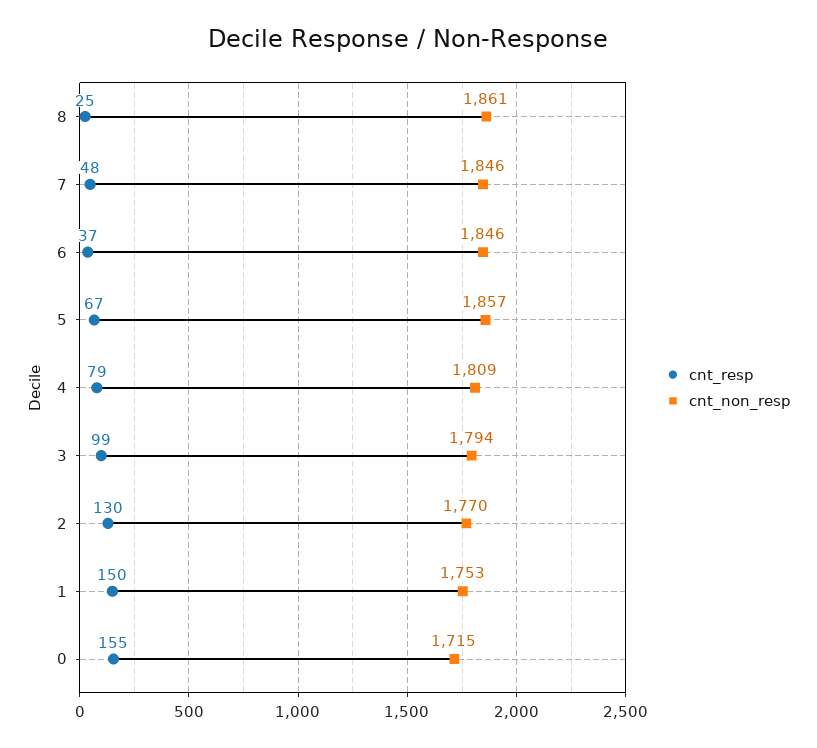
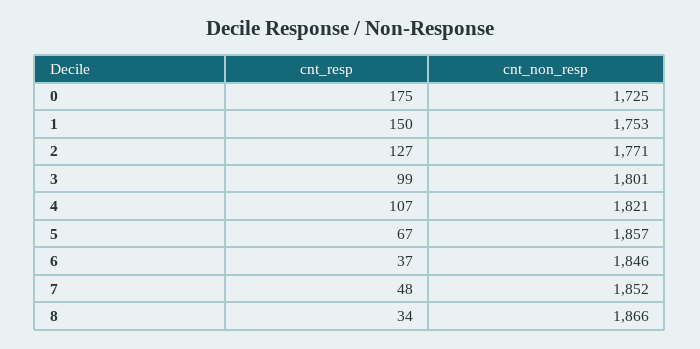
  {
    "cnt_resp": {
-     "8": 25,
+     "8": 34,
      "7": 48,
      "6": 37,
      "5": 67,
-     "4": 79,
+     "4": 107,
      "3": 99,
-     "2": 130,
+     "2": 127,
      "1": 150,
-     "0": 155
+     "0": 175
    },
    "cnt_non_resp": {
-     "8": 1861,
+     "8": 1866,
-     "7": 1846,
+     "7": 1852,
      "6": 1846,
      "5": 1857,
-     "4": 1809,
+     "4": 1821,
-     "3": 1794,
+     "3": 1801,
-     "2": 1770,
+     "2": 1771,
      "1": 1753,
-     "0": 1715
+     "0": 1725
    }
  }

